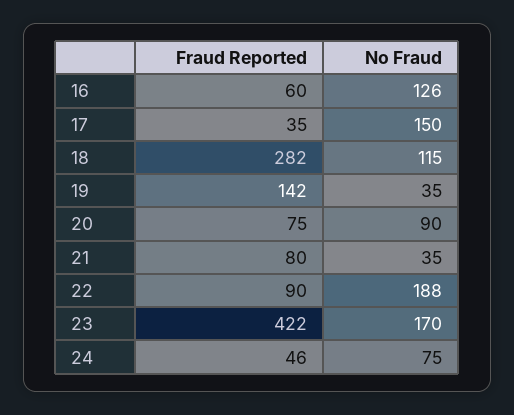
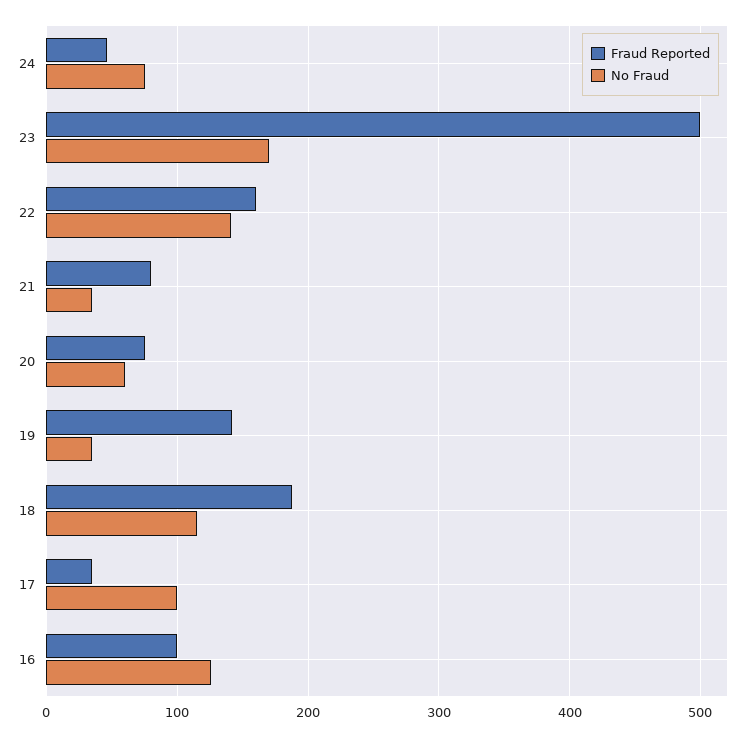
  {
    "Fraud Reported": {
-     "16": 60,
+     "16": 100,
      "17": 35,
-     "18": 282,
+     "18": 190,
      "19": 142,
      "20": 75,
      "21": 80,
-     "22": 90,
+     "22": 160,
-     "23": 422,
+     "23": 500,
      "24": 46
    },
    "No Fraud": {
      "16": 126,
-     "17": 150,
+     "17": 100,
      "18": 115,
      "19": 35,
-     "20": 90,
+     "20": 60,
      "21": 35,
-     "22": 188,
+     "22": 140,
      "23": 170,
      "24": 75
    }
  }

